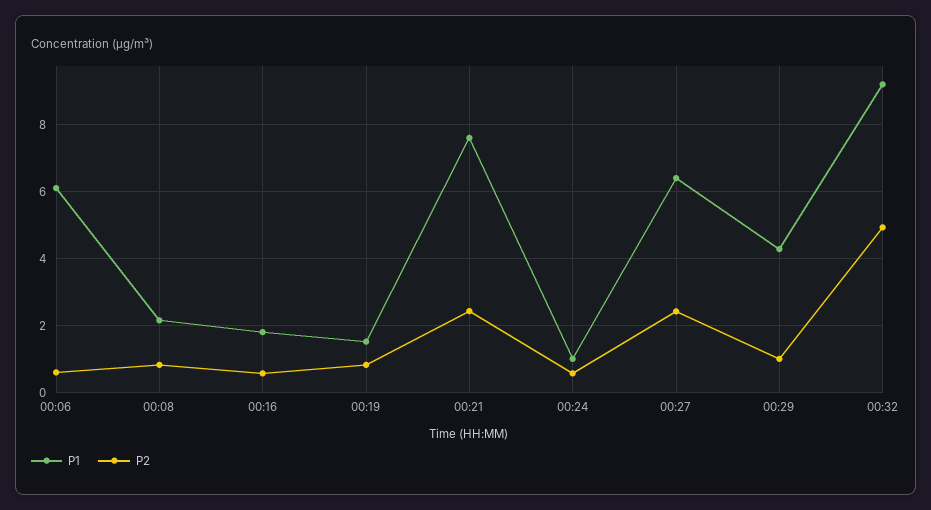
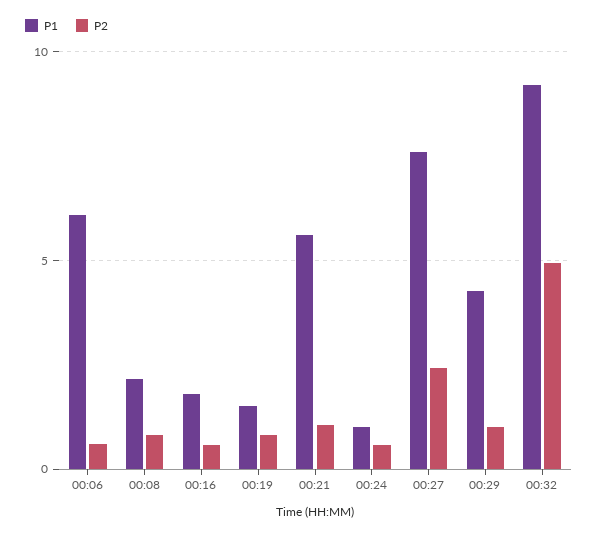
  {
    "P1": {
      "00:06": 6.2,
      "00:08": 2.2,
      "00:16": 1.8,
      "00:19": 1.6,
-     "00:21": 7.6,
+     "00:21": 5.5,
      "00:24": 1,
-     "00:27": 6.4,
+     "00:27": 7.5,
      "00:29": 4.2,
      "00:32": 9.2
    },
    "P2": {
      "00:06": 0.6,
      "00:08": 0.8,
      "00:16": 0.6,
      "00:19": 0.8,
-     "00:21": 2.4,
+     "00:21": 1,
      "00:24": 0.6,
      "00:27": 2.4,
      "00:29": 1,
      "00:32": 5
    }
  }

